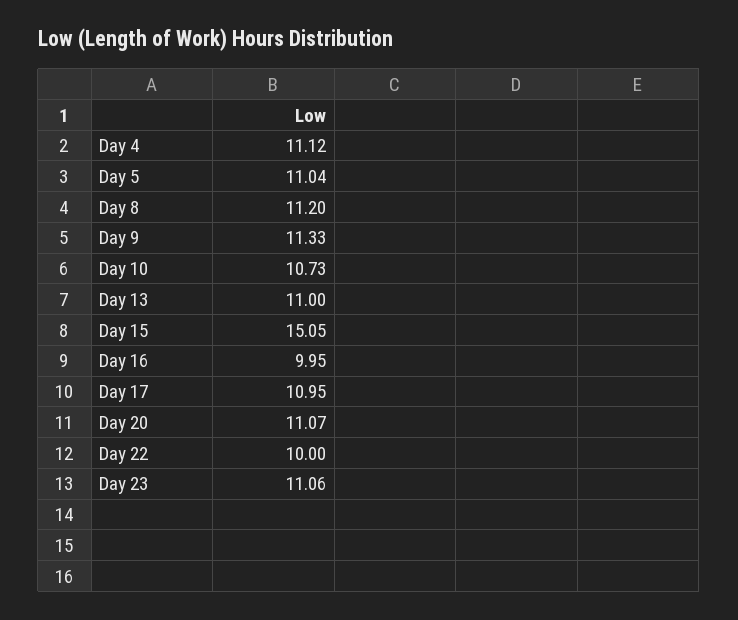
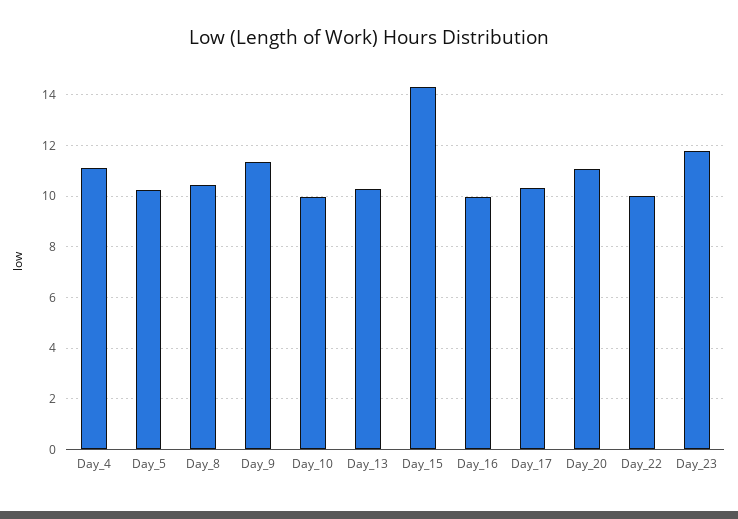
  {
    "Day 4": 11.12,
-   "Day 5": 11.04,
+   "Day 5": 10.25,
-   "Day 8": 11.2,
+   "Day 8": 10.5,
    "Day 9": 11.33,
-   "Day 10": 10.73,
+   "Day 10": 10,
-   "Day 13": 11,
+   "Day 13": 10.25,
-   "Day 15": 15.05,
+   "Day 15": 14.25,
    "Day 16": 9.95,
-   "Day 17": 10.95,
+   "Day 17": 10.25,
    "Day 20": 11.07,
    "Day 22": 10,
-   "Day 23": 11.06
+   "Day 23": 11.75
  }

